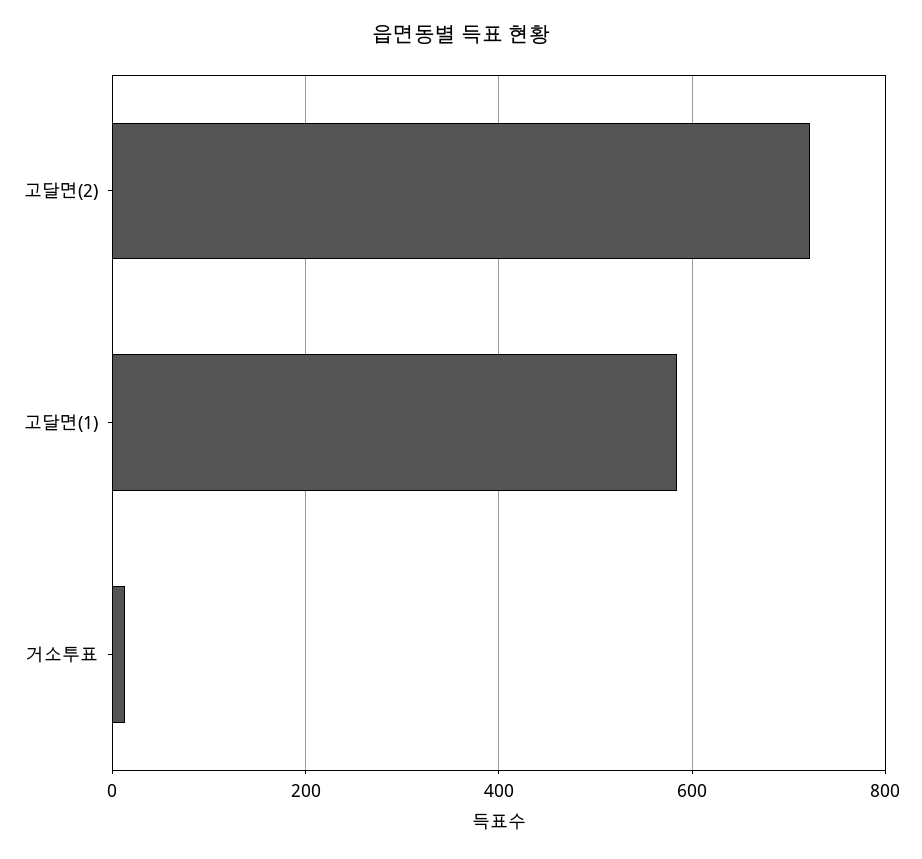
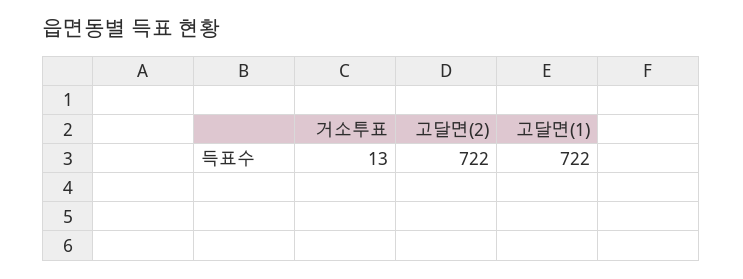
  {
    "고달면(2)": 722,
-   "고달면(1)": 580,
+   "고달면(1)": 722,
    "거소투표": 13
  }

